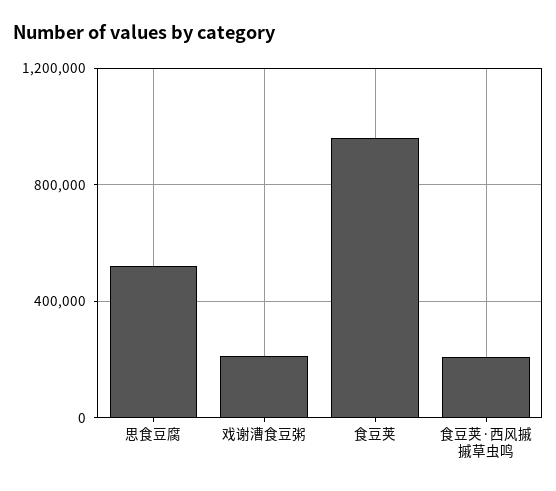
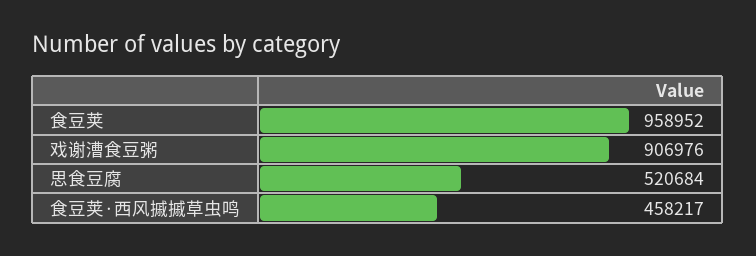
  {
    "思食豆腐": 520684,
-   "戏谢漕食豆粥": 200000,
+   "戏谢漕食豆粥": 906976,
    "食豆荚": 958952,
-   "食豆荚·西风摵摵草虫鸣": 200000
+   "食豆荚·西风摵摵草虫鸣": 458217
  }

